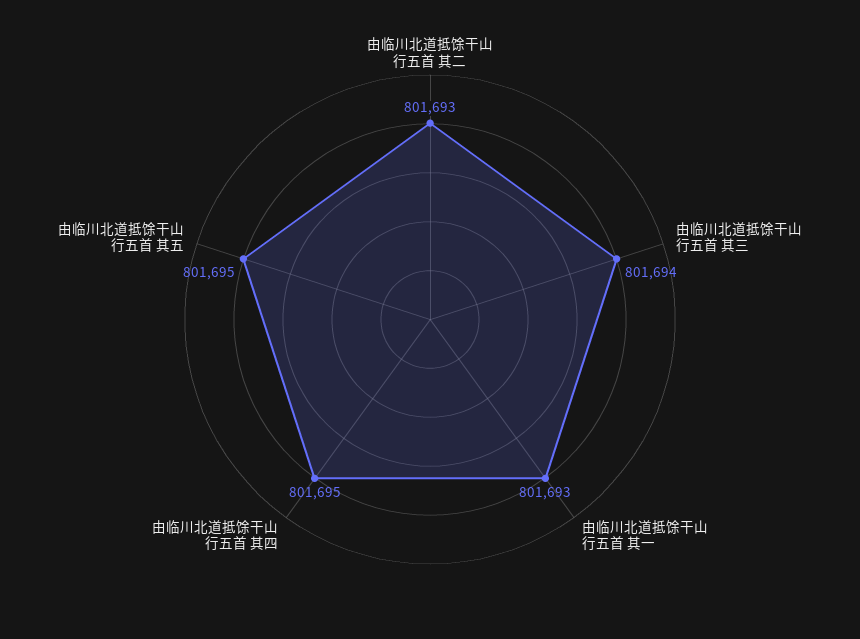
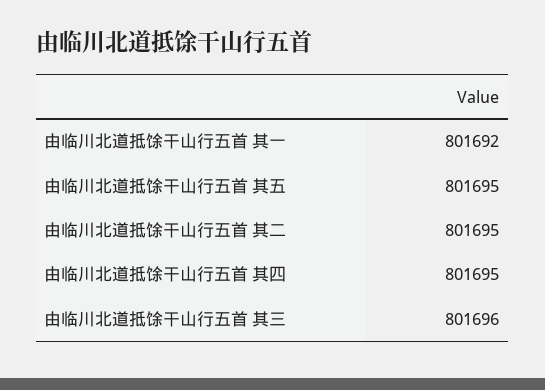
  {
-   "由临川北道抵馀干山行五首 其二": 801693,
+   "由临川北道抵馀干山行五首 其二": 801695,
-   "由临川北道抵馀干山行五首 其三": 801694,
+   "由临川北道抵馀干山行五首 其三": 801696,
-   "由临川北道抵馀干山行五首 其一": 801693,
+   "由临川北道抵馀干山行五首 其一": 801692,
    "由临川北道抵馀干山行五首 其四": 801695,
    "由临川北道抵馀干山行五首 其五": 801695
  }

